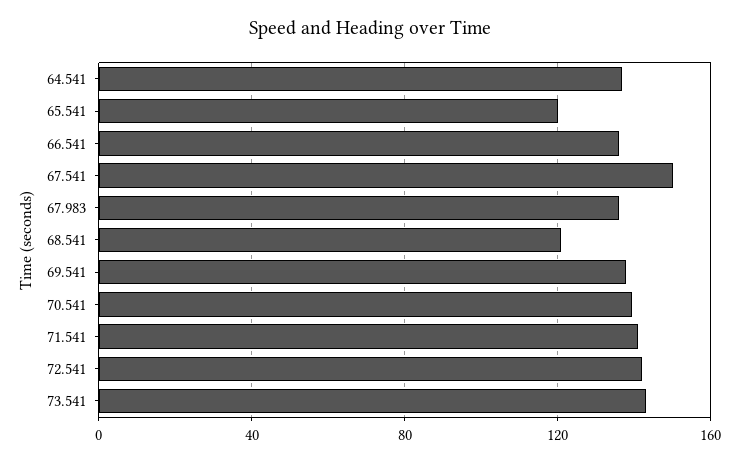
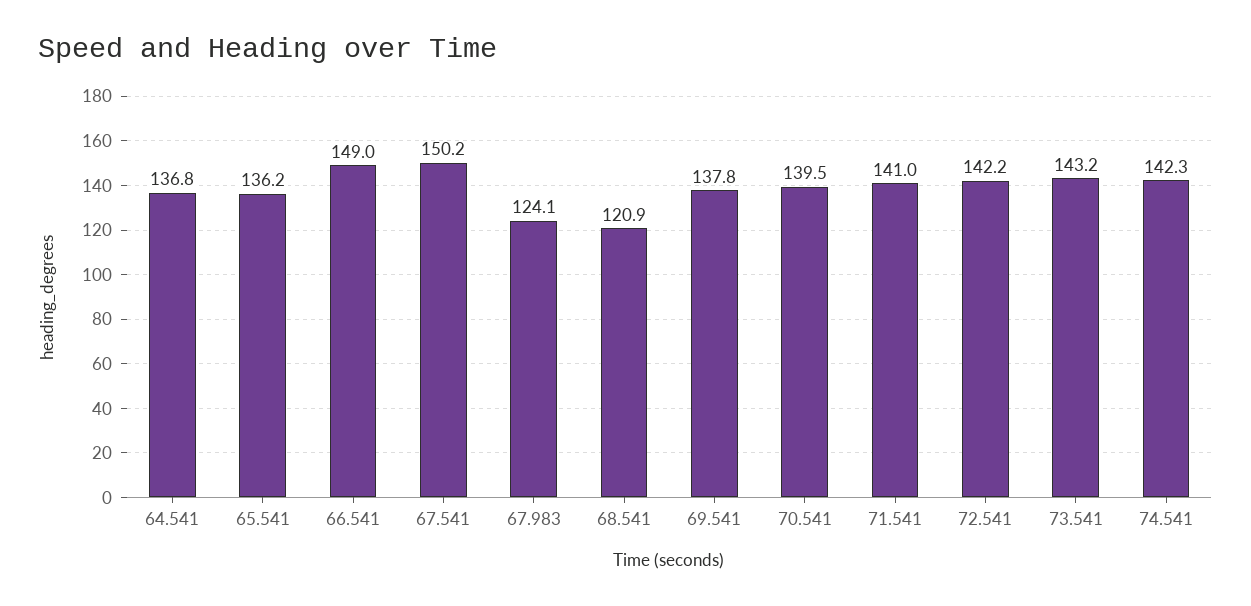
  {
    "64.541": 136.8,
-   "65.541": 120,
+   "65.541": 136.2,
-   "66.541": 135,
+   "66.541": 149,
    "67.541": 150.2,
-   "67.983": 135,
+   "67.983": 124.1,
    "68.541": 120.9,
    "69.541": 137.8,
    "70.541": 139.5,
    "71.541": 141,
    "72.541": 142.2,
-   "73.541": 143.2
+   "73.541": 143.2,
+   "74.541": 142.3
  }

